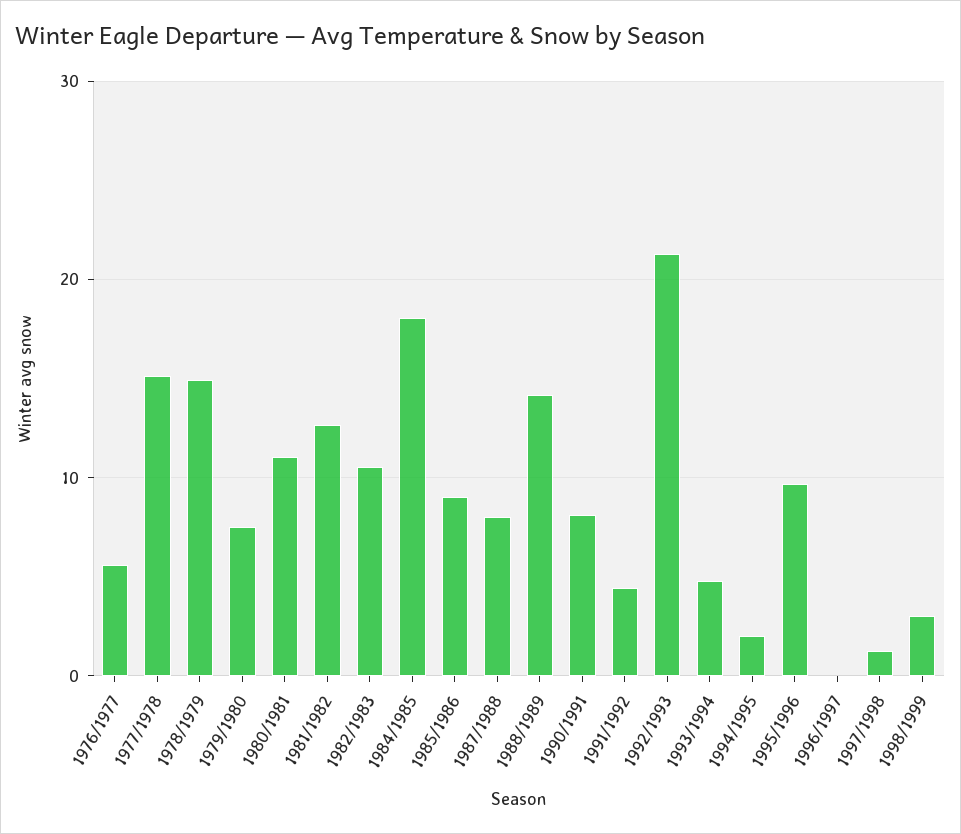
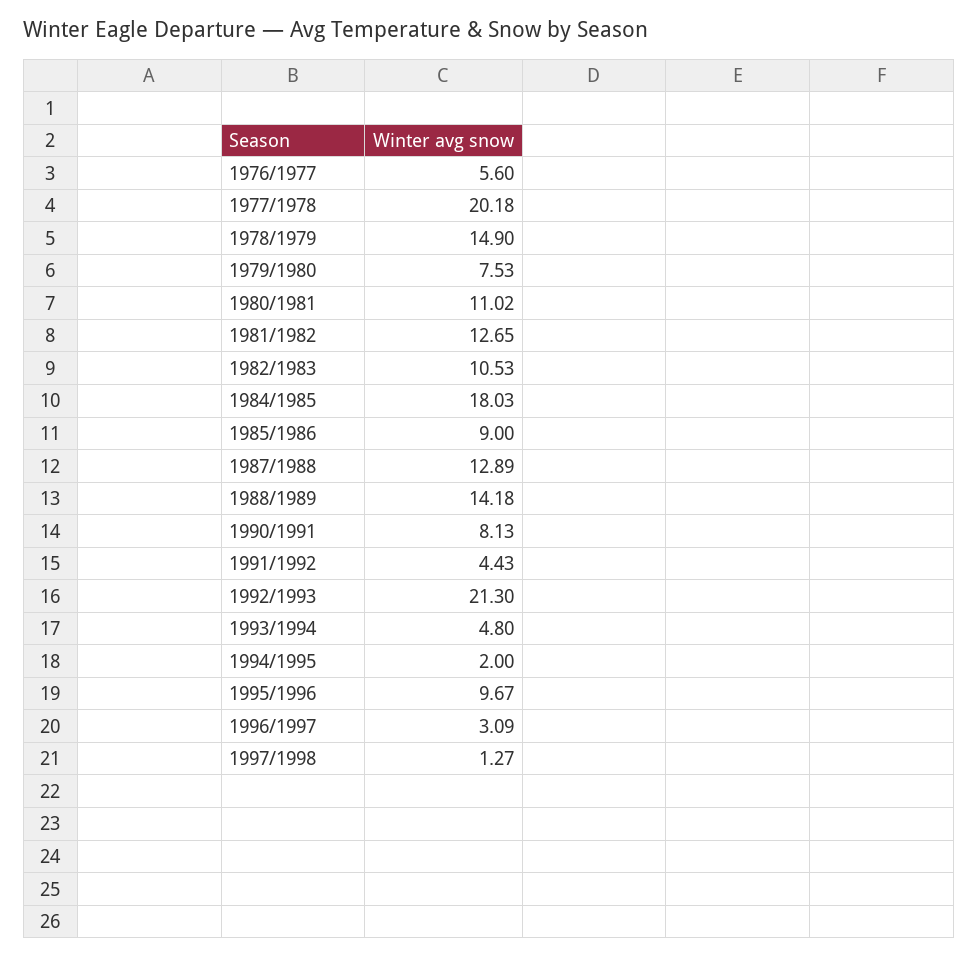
  {
    "1976/1977": 5.6,
-   "1977/1978": 15,
+   "1977/1978": 20.18,
    "1978/1979": 14.9,
    "1979/1980": 7.53,
    "1980/1981": 11.02,
    "1981/1982": 12.65,
    "1982/1983": 10.53,
    "1984/1985": 18.03,
    "1985/1986": 9,
-   "1987/1988": 8,
+   "1987/1988": 12.89,
    "1988/1989": 14.18,
    "1990/1991": 8.13,
    "1991/1992": 4.43,
    "1992/1993": 21.3,
    "1993/1994": 4.8,
    "1994/1995": 2,
    "1995/1996": 9.67,
-   "1996/1997": 0,
+   "1996/1997": 3.09,
-   "1997/1998": 1.27,
+   "1997/1998": 1.27
-   "1998/1999": 3
  }

